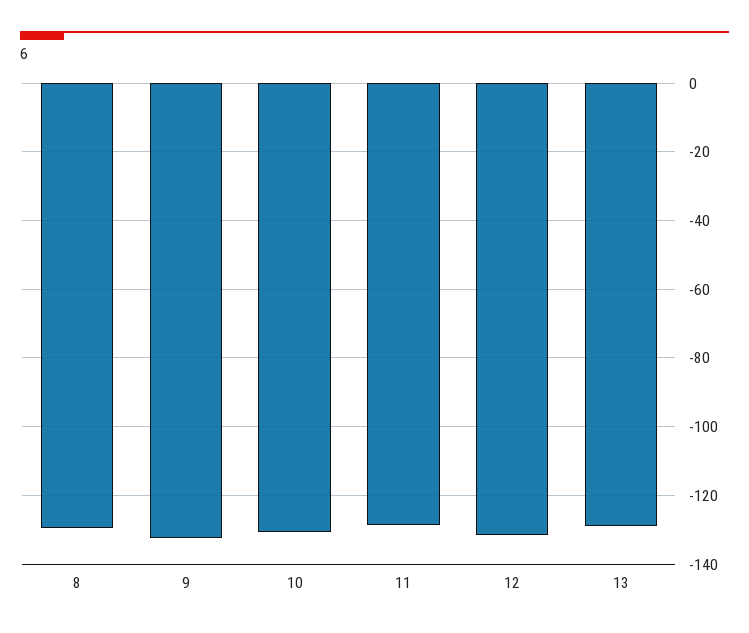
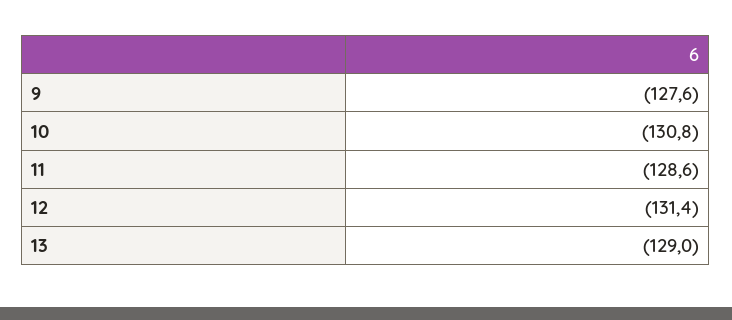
  {
-   "8": -130,
-   "9": -132,
+   "9": -127.6,
    "10": -130.8,
    "11": -128.6,
    "12": -131.4,
    "13": -129
  }

